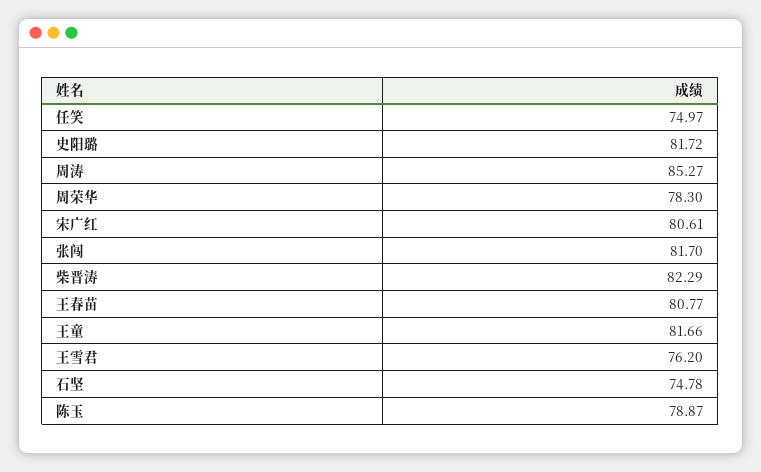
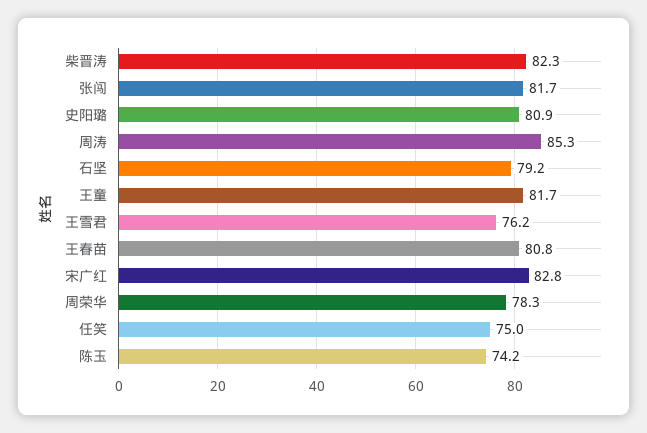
  {
    "任笑": 74.97,
-   "史阳璐": 81.72,
+   "史阳璐": 80.9,
    "周涛": 85.27,
    "周荣华": 78.3,
-   "宋广红": 80.61,
+   "宋广红": 82.8,
    "张闯": 81.7,
    "柴晋涛": 82.29,
    "王春苗": 80.77,
    "王童": 81.66,
    "王雪君": 76.2,
-   "石坚": 74.78,
+   "石坚": 79.2,
-   "陈玉": 78.87
+   "陈玉": 74.2
  }

